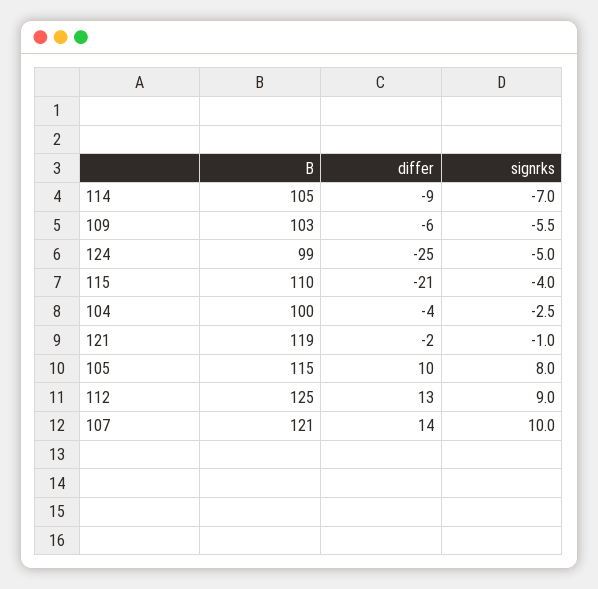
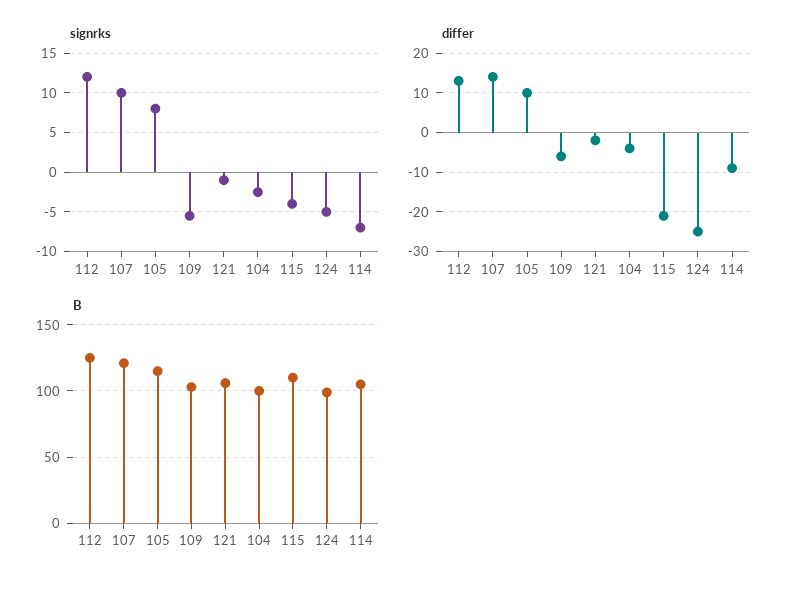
  {
    "B": {
      "114": 105,
      "109": 103,
      "124": 99,
      "115": 110,
      "104": 100,
-     "121": 119,
+     "121": 105,
      "105": 115,
      "112": 125,
      "107": 121
    },
    "differ": {
      "114": -9,
      "109": -6,
      "124": -25,
      "115": -21,
      "104": -4,
      "121": -2,
      "105": 10,
      "112": 13,
      "107": 14
    },
    "signrks": {
      "114": -7,
      "109": -5.5,
      "124": -5,
      "115": -4,
      "104": -2.5,
      "121": -1,
      "105": 8,
-     "112": 9,
+     "112": 12,
      "107": 10
    }
  }

